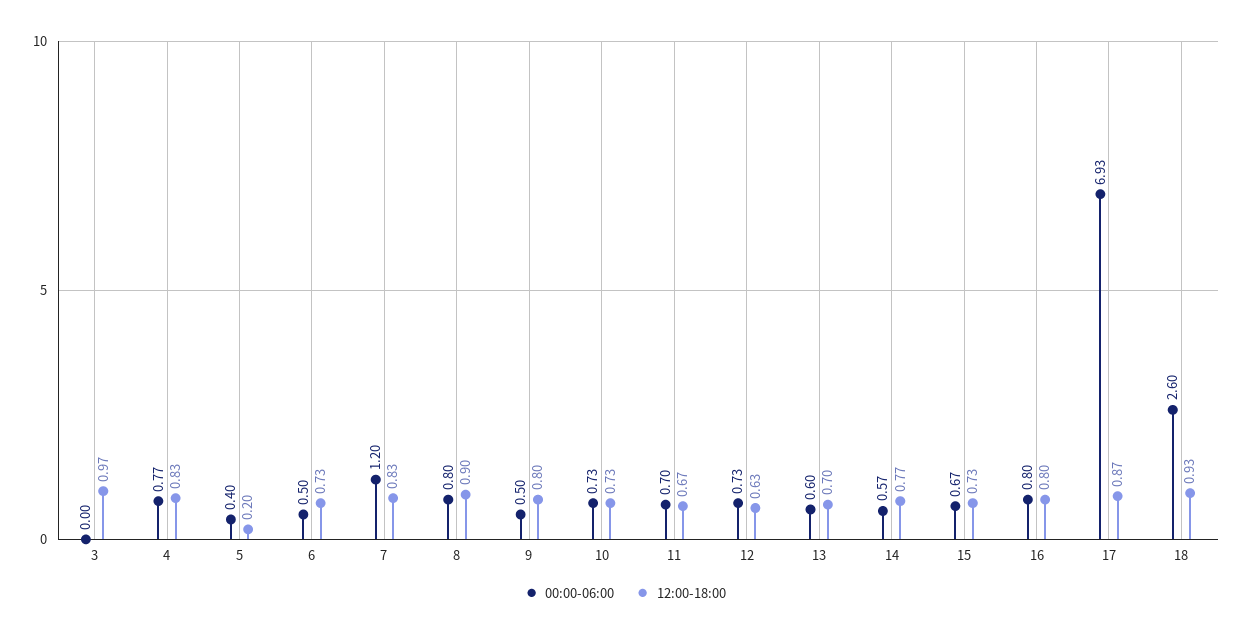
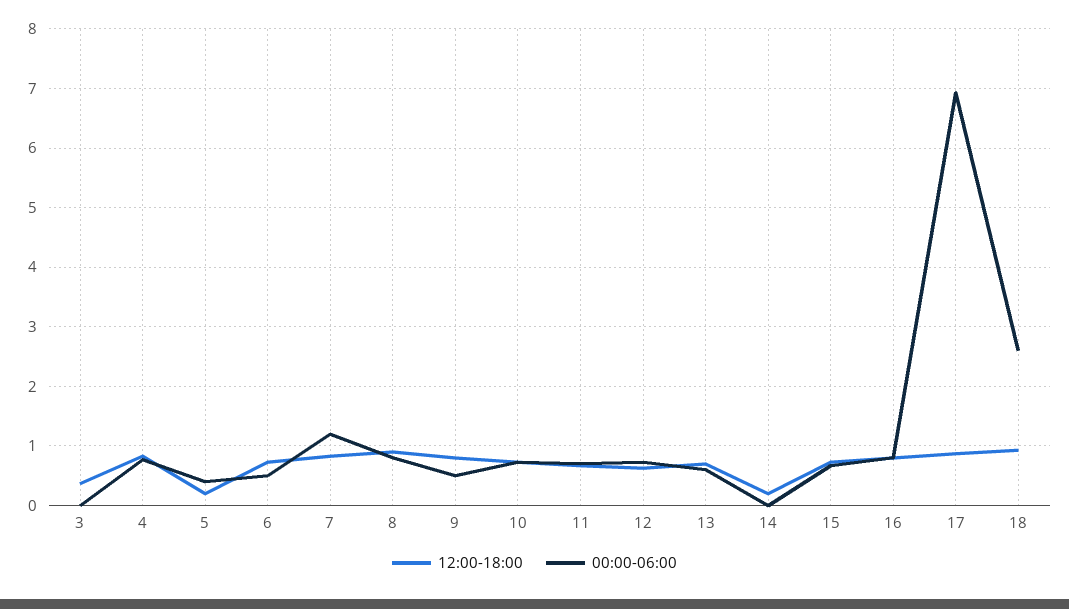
  {
    "00:00-06:00": {
      "3": 0,
      "4": 0.77,
      "5": 0.4,
      "6": 0.5,
      "7": 1.2,
      "8": 0.8,
      "9": 0.5,
      "10": 0.73,
      "11": 0.7,
      "12": 0.73,
      "13": 0.6,
-     "14": 0.57,
+     "14": 0,
      "15": 0.67,
      "16": 0.8,
      "17": 6.93,
      "18": 2.6
    },
    "12:00-18:00": {
-     "3": 0.97,
+     "3": 0.4,
      "4": 0.83,
      "5": 0.2,
      "6": 0.73,
      "7": 0.83,
      "8": 0.9,
      "9": 0.8,
      "10": 0.73,
      "11": 0.67,
      "12": 0.63,
      "13": 0.7,
-     "14": 0.77,
+     "14": 0.2,
      "15": 0.73,
      "16": 0.8,
      "17": 0.87,
      "18": 0.93
    }
  }

